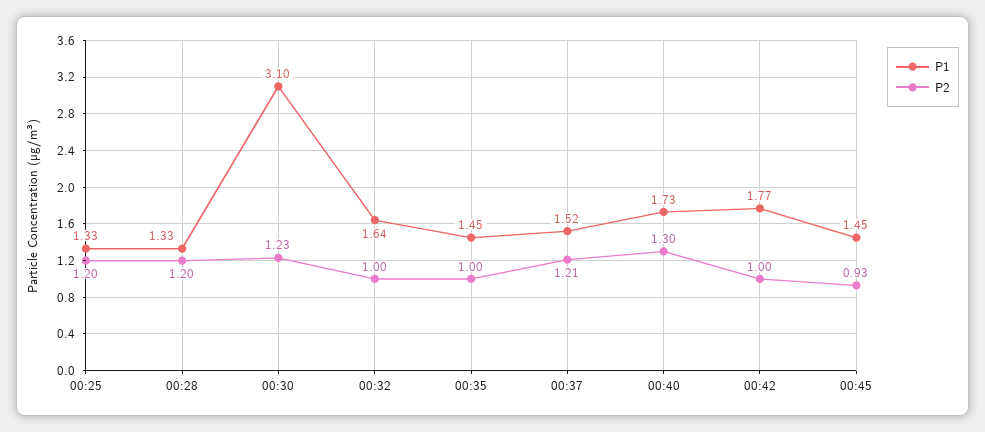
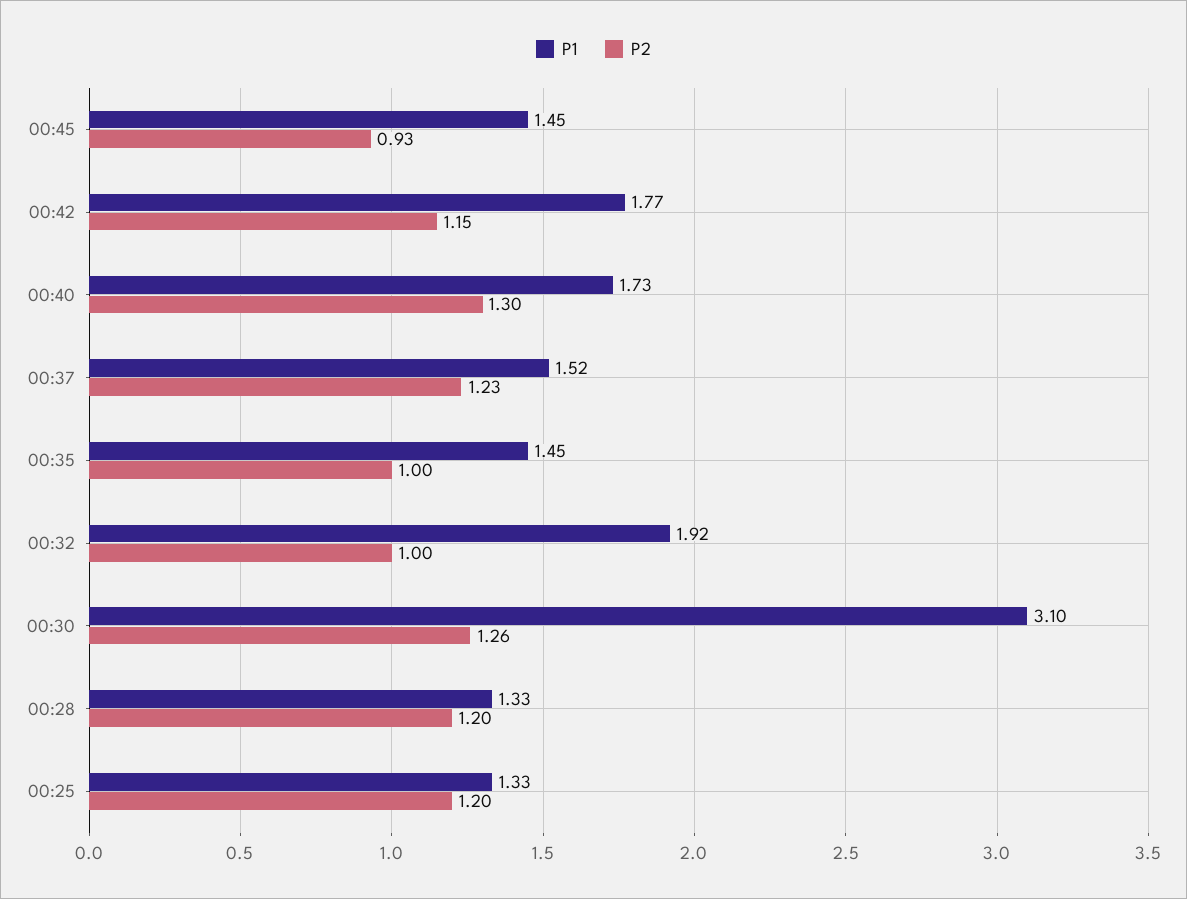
  {
    "P1": {
      "00:25": 1.33,
      "00:28": 1.33,
      "00:30": 3.1,
-     "00:32": 1.64,
+     "00:32": 1.92,
      "00:35": 1.45,
      "00:37": 1.52,
      "00:40": 1.73,
      "00:42": 1.77,
      "00:45": 1.45
    },
    "P2": {
      "00:25": 1.2,
      "00:28": 1.2,
-     "00:30": 1.23,
+     "00:30": 1.26,
      "00:32": 1,
      "00:35": 1,
-     "00:37": 1.21,
+     "00:37": 1.23,
      "00:40": 1.3,
-     "00:42": 1,
+     "00:42": 1.15,
      "00:45": 0.93
    }
  }

